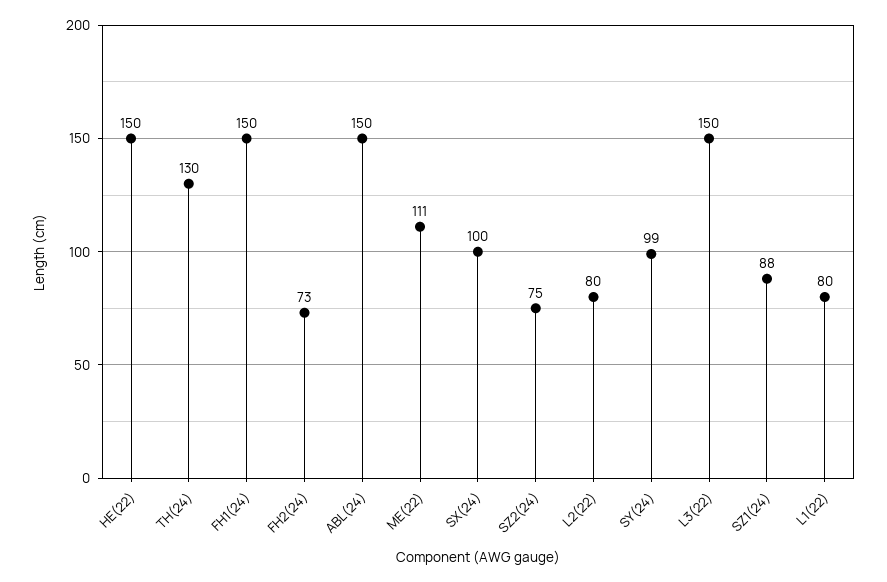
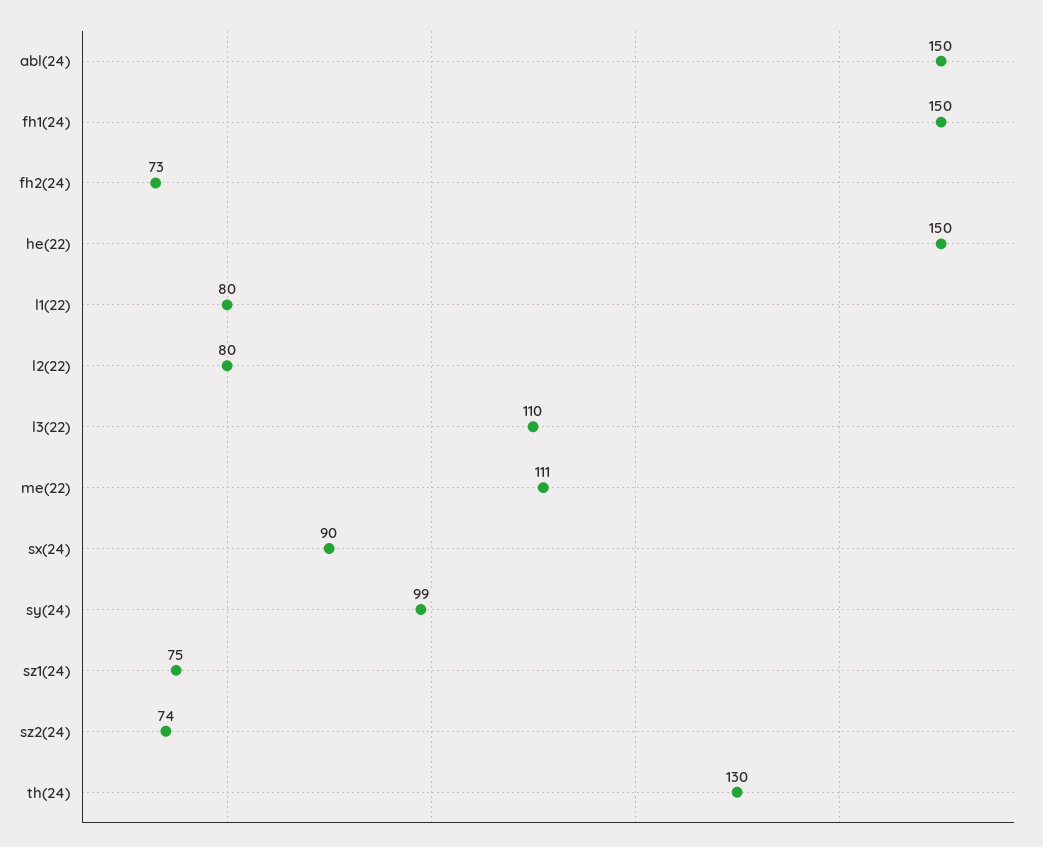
  {
    "HE(22)": 150,
    "TH(24)": 130,
    "FH1(24)": 150,
    "FH2(24)": 73,
    "ABL(24)": 150,
    "ME(22)": 111,
-   "SX(24)": 100,
+   "SX(24)": 90,
-   "SZ2(24)": 75,
+   "SZ2(24)": 74,
    "L2(22)": 80,
    "SY(24)": 99,
-   "L3(22)": 150,
+   "L3(22)": 110,
-   "SZ1(24)": 88,
+   "SZ1(24)": 75,
    "L1(22)": 80
  }

